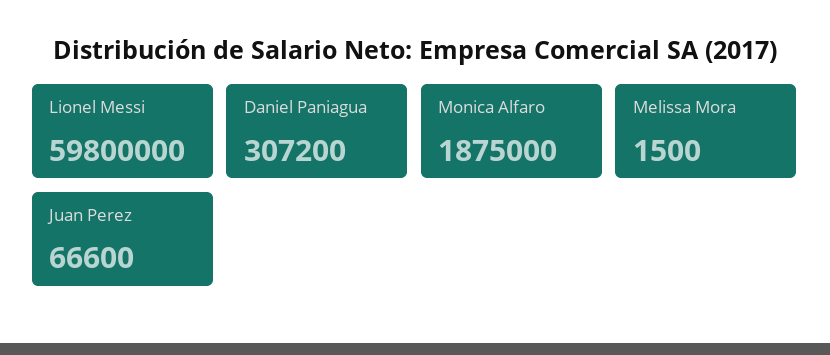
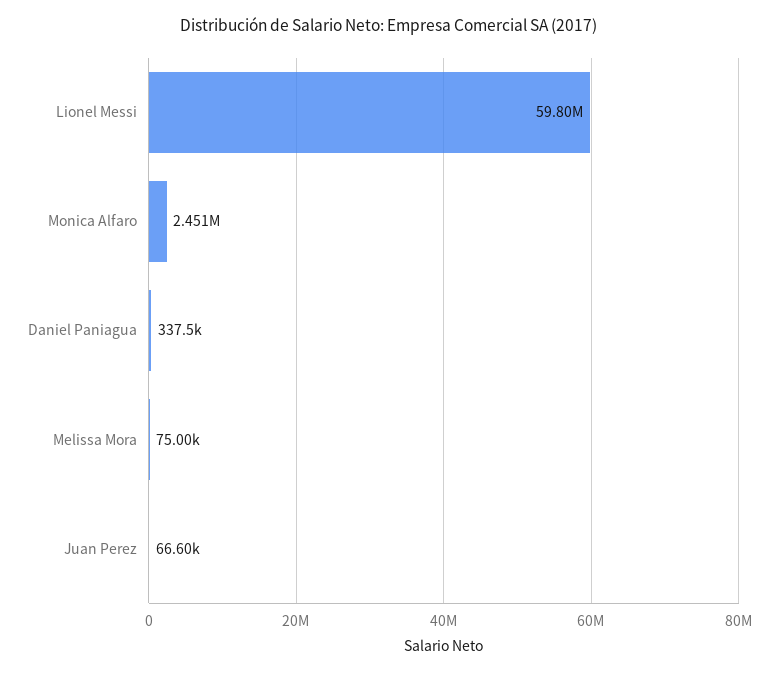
  {
    "Lionel Messi": 59800000,
-   "Daniel Paniagua": 307200,
+   "Daniel Paniagua": 337500,
-   "Monica Alfaro": 1875000,
+   "Monica Alfaro": 2451000,
-   "Melissa Mora": 1500,
+   "Melissa Mora": 75000,
    "Juan Perez": 66600
  }

